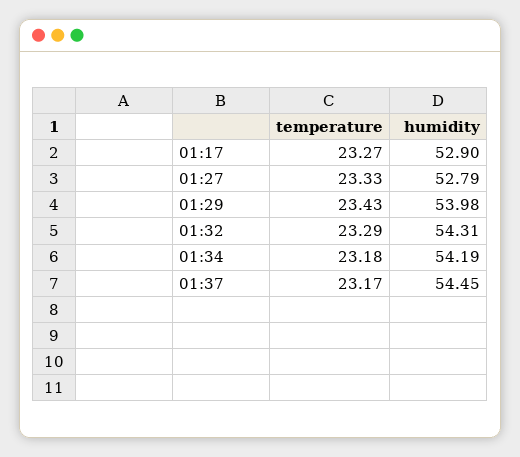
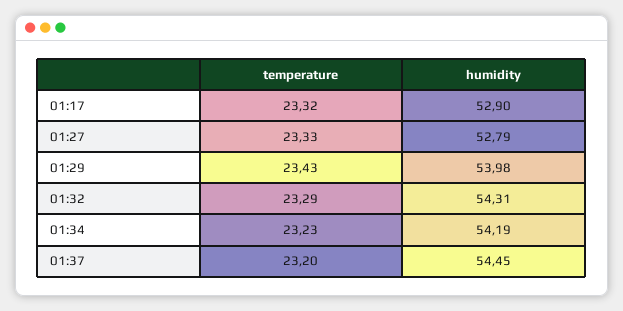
  {
    "temperature": {
-     "01:17": 23.27,
+     "01:17": 23.32,
      "01:27": 23.33,
      "01:29": 23.43,
      "01:32": 23.29,
-     "01:34": 23.18,
+     "01:34": 23.23,
-     "01:37": 23.17
+     "01:37": 23.2
    },
    "humidity": {
      "01:17": 52.9,
      "01:27": 52.79,
      "01:29": 53.98,
      "01:32": 54.31,
      "01:34": 54.19,
      "01:37": 54.45
    }
  }

